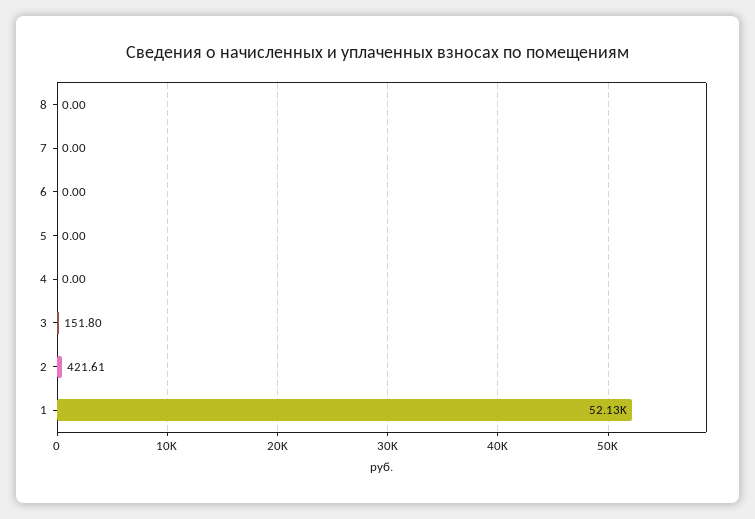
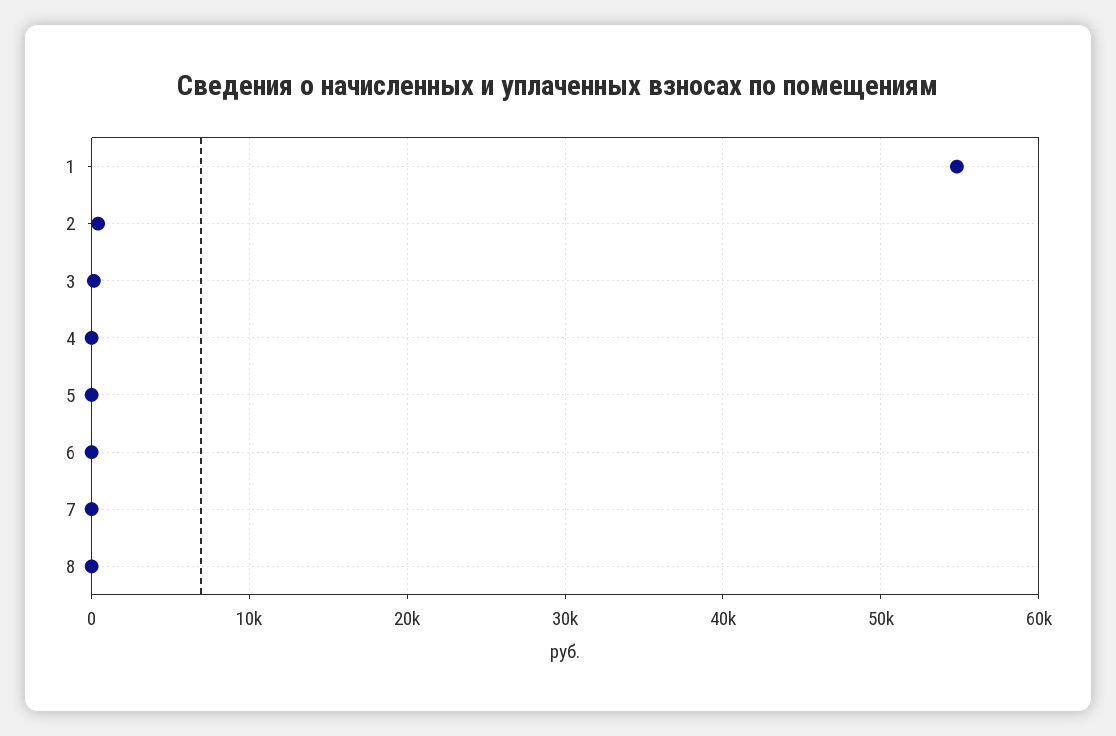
  {
    "8": 0,
    "7": 0,
    "6": 0,
    "5": 0,
    "4": 0,
    "3": 151.8,
    "2": 421.61,
-   "1": 52130
+   "1": 55000
  }

